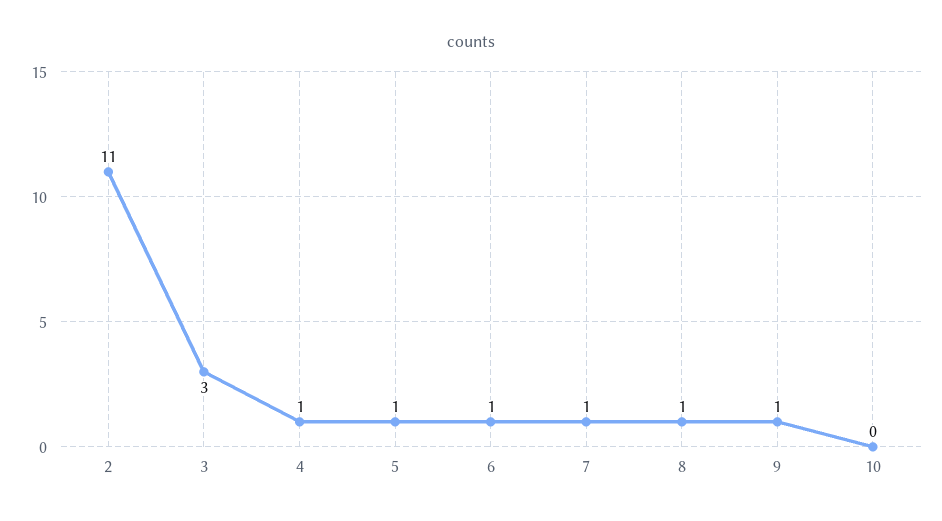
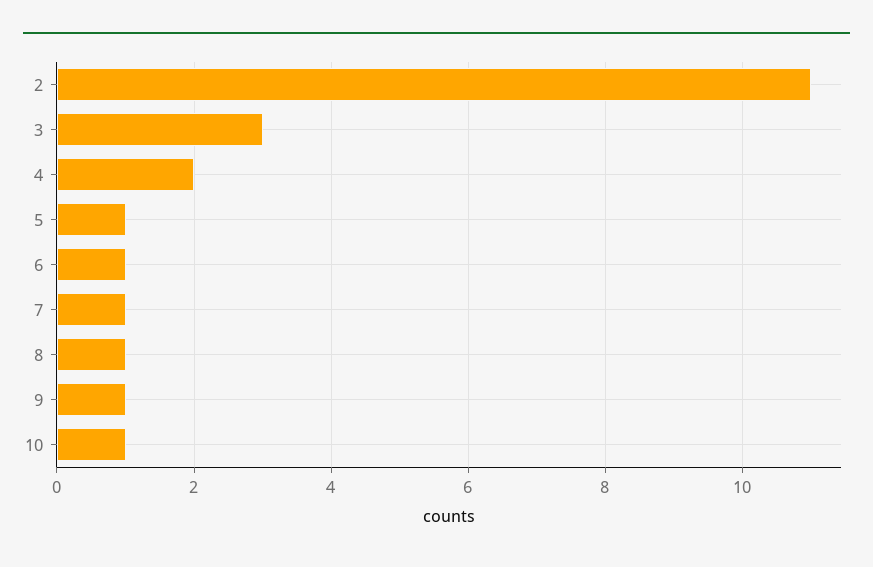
  {
    "2": 11,
    "3": 3,
-   "4": 1,
+   "4": 2,
    "5": 1,
    "6": 1,
    "7": 1,
    "8": 1,
    "9": 1,
-   "10": 0
+   "10": 1
  }

